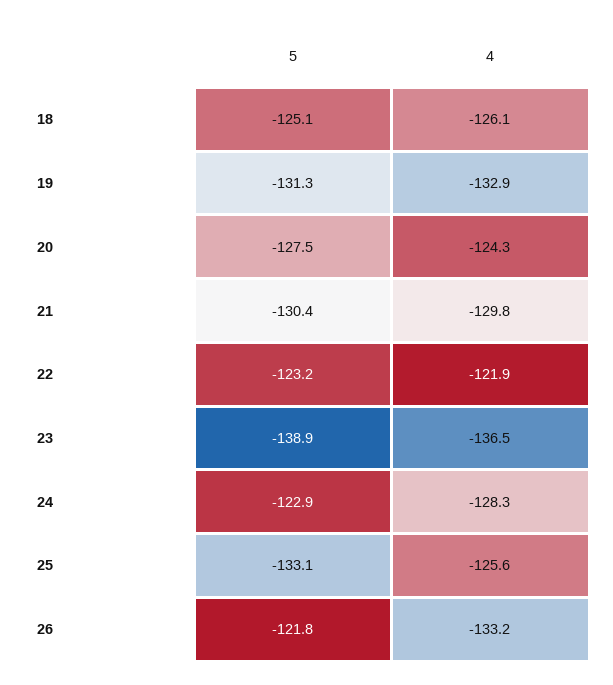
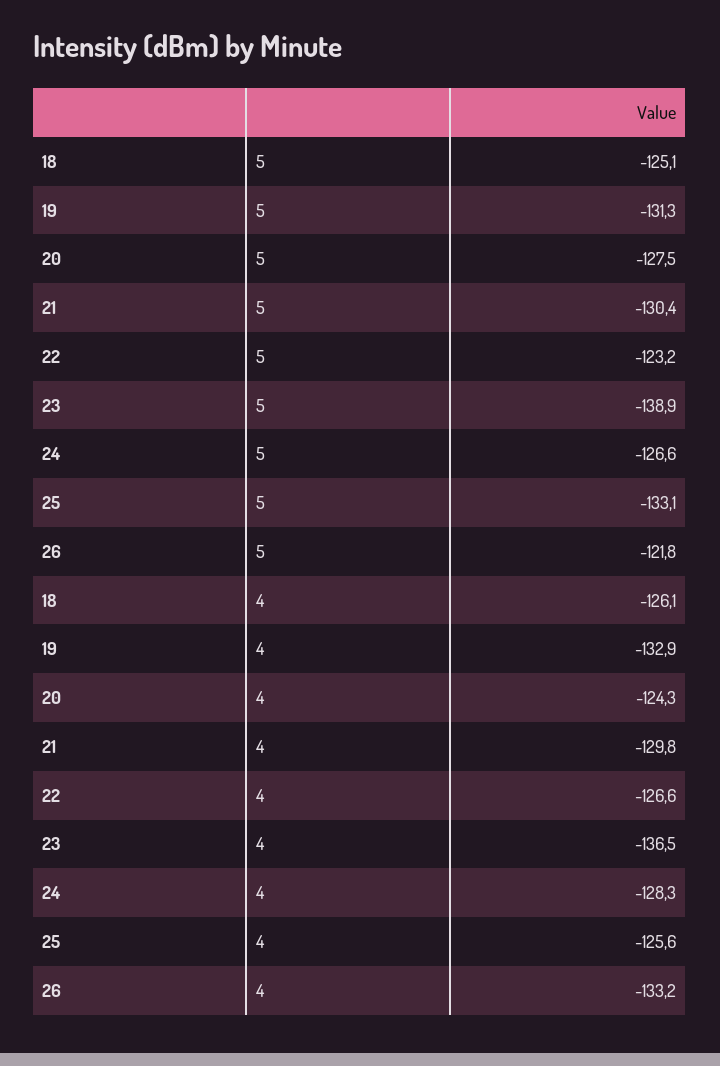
  {
    "5": {
      "18": -125.1,
      "19": -131.3,
      "20": -127.5,
      "21": -130.4,
      "22": -123.2,
      "23": -138.9,
-     "24": -122.9,
+     "24": -126.6,
      "25": -133.1,
      "26": -121.8
    },
    "4": {
      "18": -126.1,
      "19": -132.9,
      "20": -124.3,
      "21": -129.8,
-     "22": -121.9,
+     "22": -126.6,
      "23": -136.5,
      "24": -128.3,
      "25": -125.6,
      "26": -133.2
    }
  }

